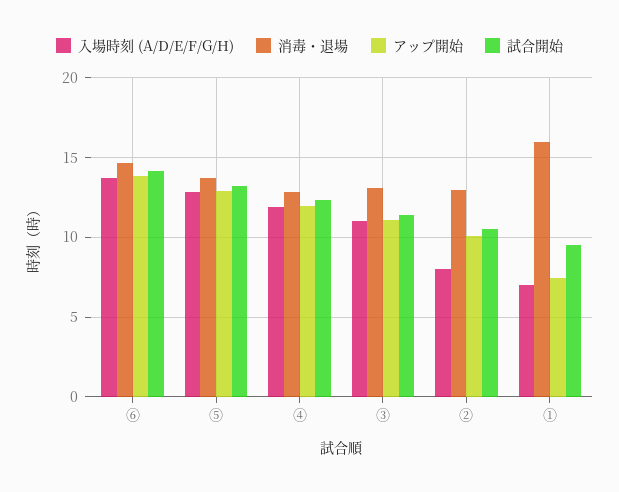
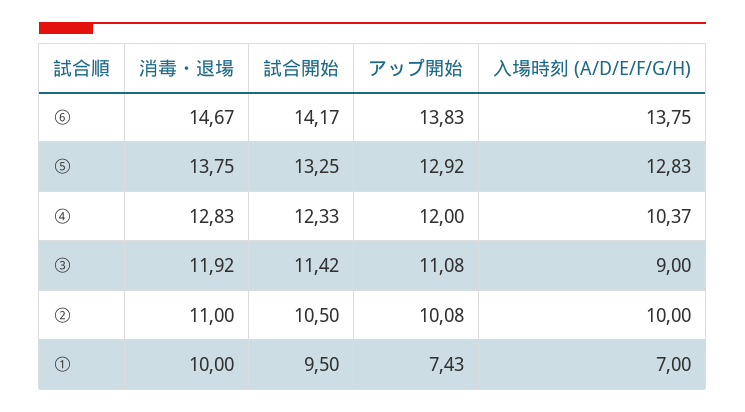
  {
    "入場時刻 (A/D/E/F/G/H)": {
      "⑥": 13.75,
      "⑤": 12.83,
-     "④": 12,
+     "④": 10.37,
-     "③": 11,
+     "③": 9,
-     "②": 8,
+     "②": 10,
      "①": 7
    },
    "消毒・退場": {
      "⑥": 14.67,
      "⑤": 13.75,
      "④": 12.83,
-     "③": 13,
+     "③": 11.92,
-     "②": 13,
+     "②": 11,
-     "①": 16
+     "①": 10
    },
    "アップ開始": {
      "⑥": 13.83,
      "⑤": 12.92,
      "④": 12,
      "③": 11.08,
      "②": 10.08,
      "①": 7.43
    },
    "試合開始": {
      "⑥": 14.17,
      "⑤": 13.25,
      "④": 12.33,
      "③": 11.42,
      "②": 10.5,
      "①": 9.5
    }
  }

